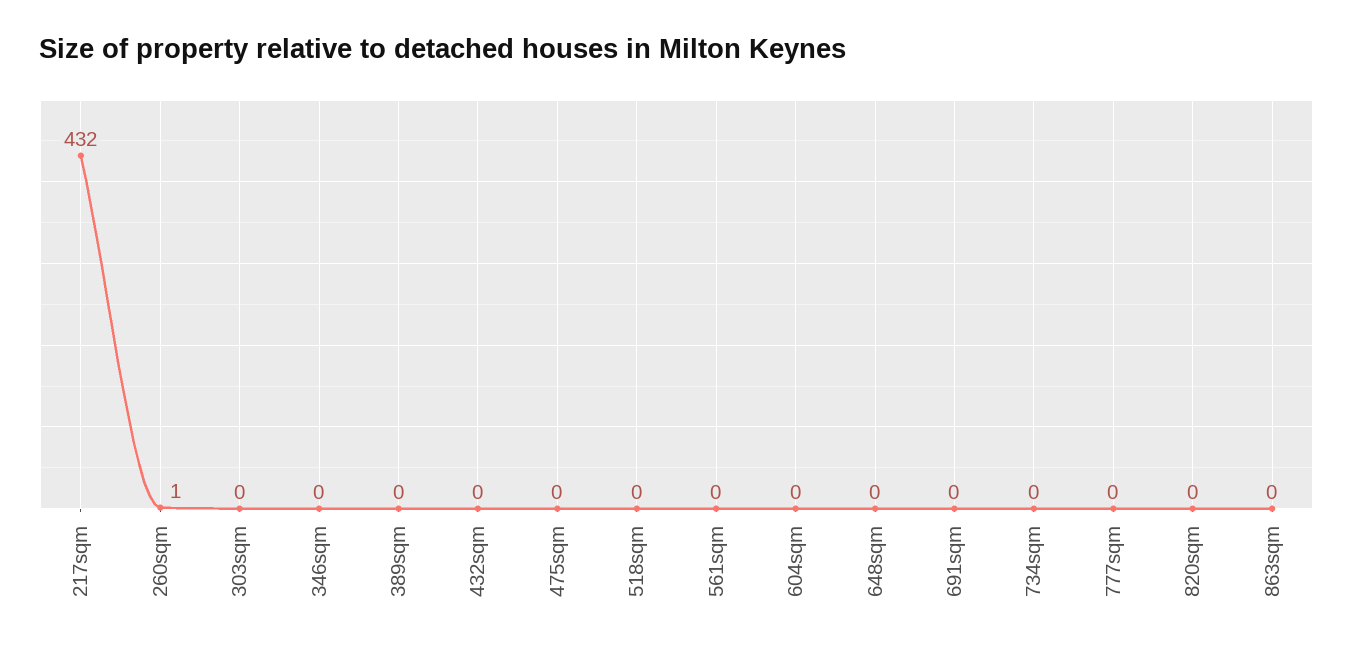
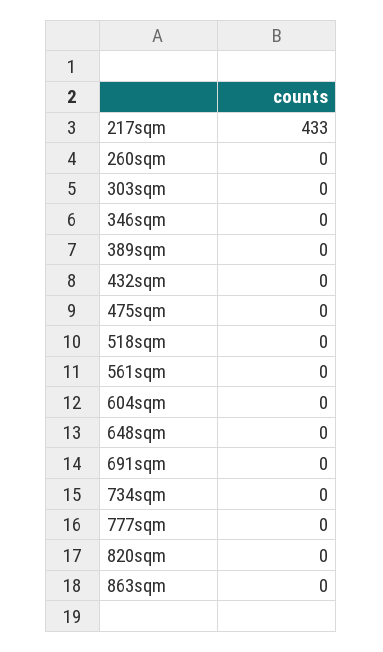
  {
-   "217sqm": 432,
+   "217sqm": 433,
-   "260sqm": 1,
+   "260sqm": 0,
    "303sqm": 0,
    "346sqm": 0,
    "389sqm": 0,
    "432sqm": 0,
    "475sqm": 0,
    "518sqm": 0,
    "561sqm": 0,
    "604sqm": 0,
    "648sqm": 0,
    "691sqm": 0,
    "734sqm": 0,
    "777sqm": 0,
    "820sqm": 0,
    "863sqm": 0
  }

